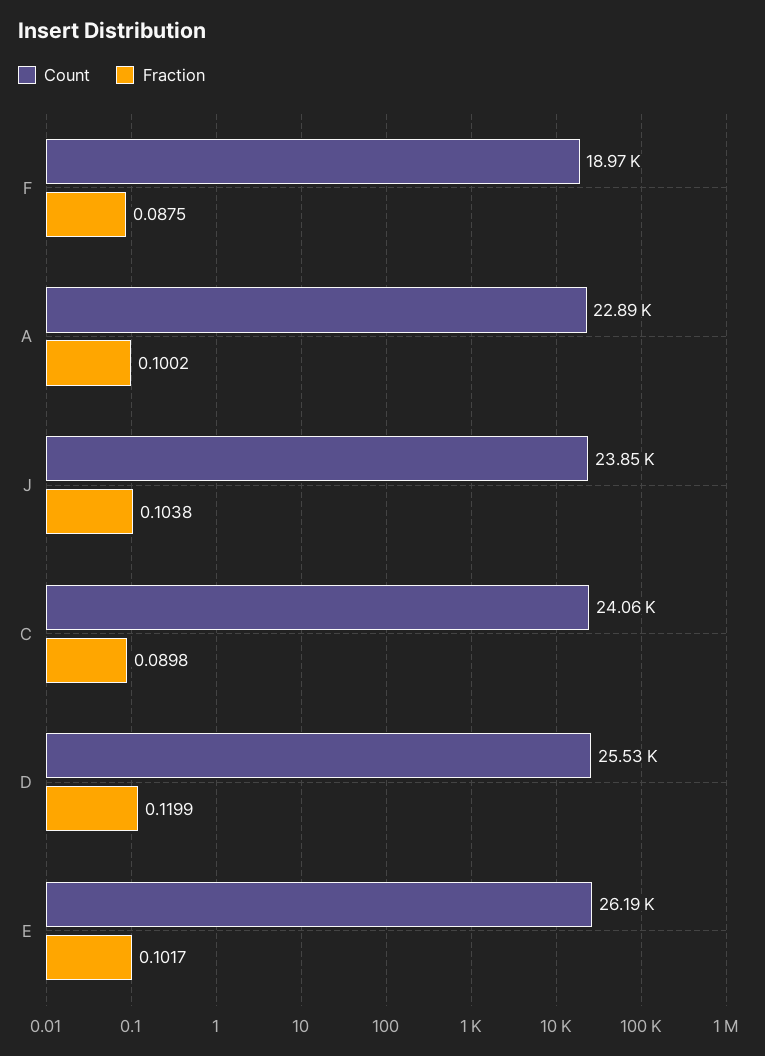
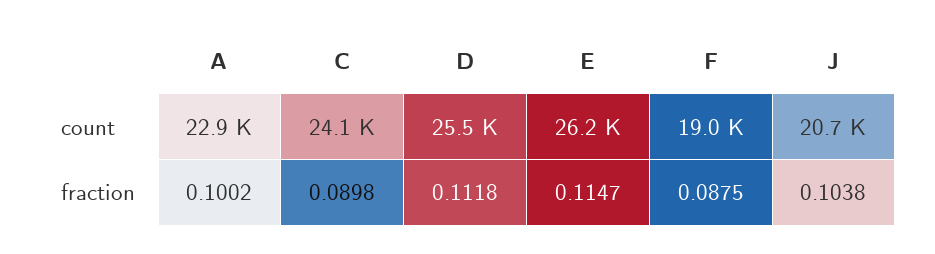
  {
    "Count": {
      "F": 18970,
      "A": 22890,
-     "J": 23850,
+     "J": 20700,
      "C": 24060,
      "D": 25530,
      "E": 26190
    },
    "Fraction": {
      "F": 0.0875,
      "A": 0.1002,
      "J": 0.1038,
      "C": 0.0898,
-     "D": 0.1199,
+     "D": 0.1118,
-     "E": 0.1017
+     "E": 0.1147
    }
  }

